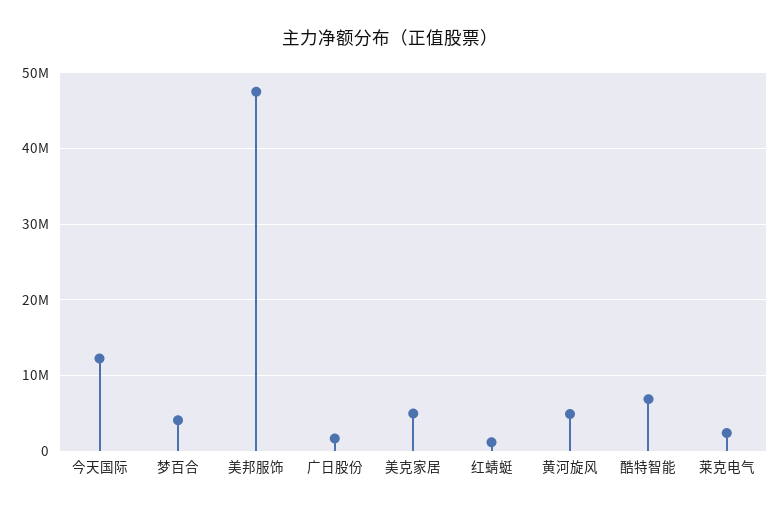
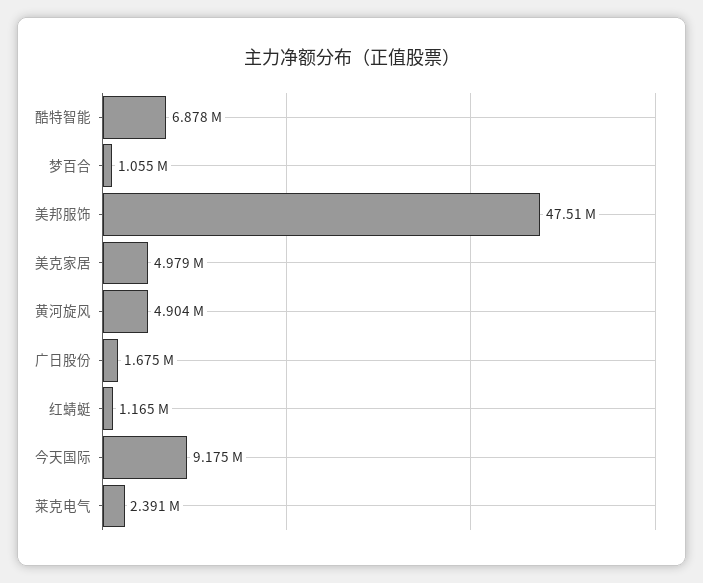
  {
-   "今天国际": 12000000,
+   "今天国际": 9175000,
-   "梦百合": 4000000,
+   "梦百合": 1055000,
    "美邦服饰": 47510000,
    "广日股份": 1675000,
    "美克家居": 4979000,
    "红蜻蜓": 1165000,
    "黄河旋风": 4904000,
    "酷特智能": 6878000,
    "莱克电气": 2391000
  }

